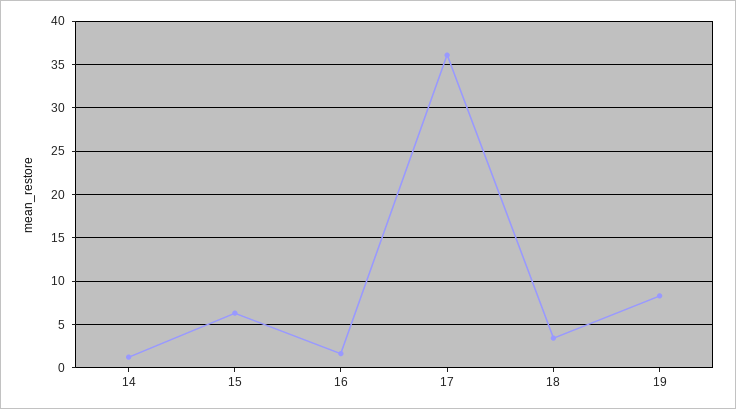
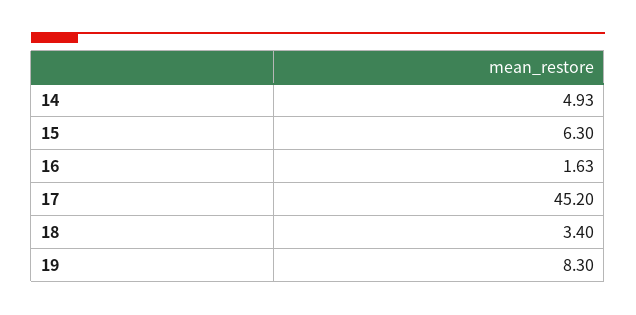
  {
-   "14": 1,
+   "14": 4.93,
    "15": 6.3,
    "16": 1.63,
-   "17": 36,
+   "17": 45.2,
    "18": 3.4,
    "19": 8.3
  }

